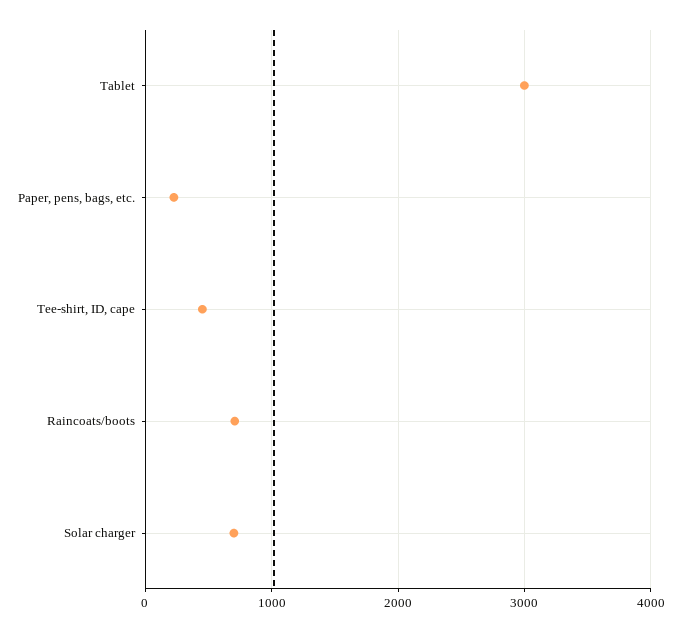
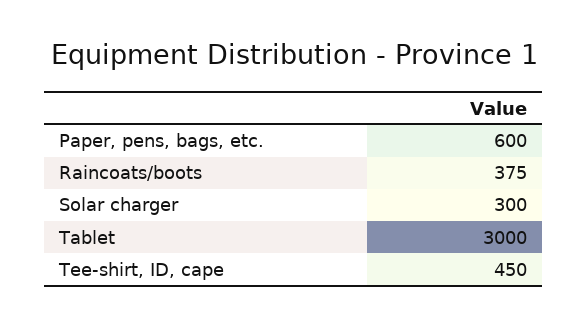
  {
    "Tablet": 3000,
-   "Paper, pens, bags, etc.": 200,
+   "Paper, pens, bags, etc.": 600,
    "Tee-shirt, ID, cape": 450,
-   "Raincoats/boots": 700,
+   "Raincoats/boots": 375,
-   "Solar charger": 700
+   "Solar charger": 300
  }

